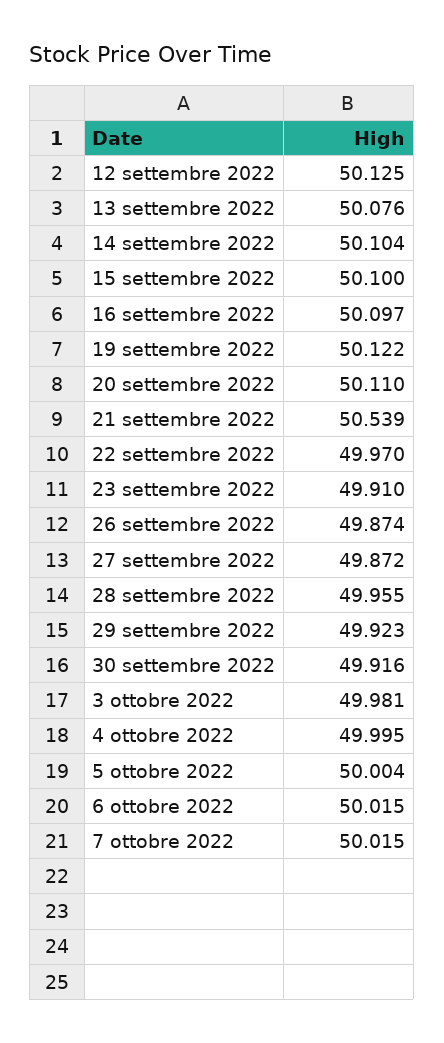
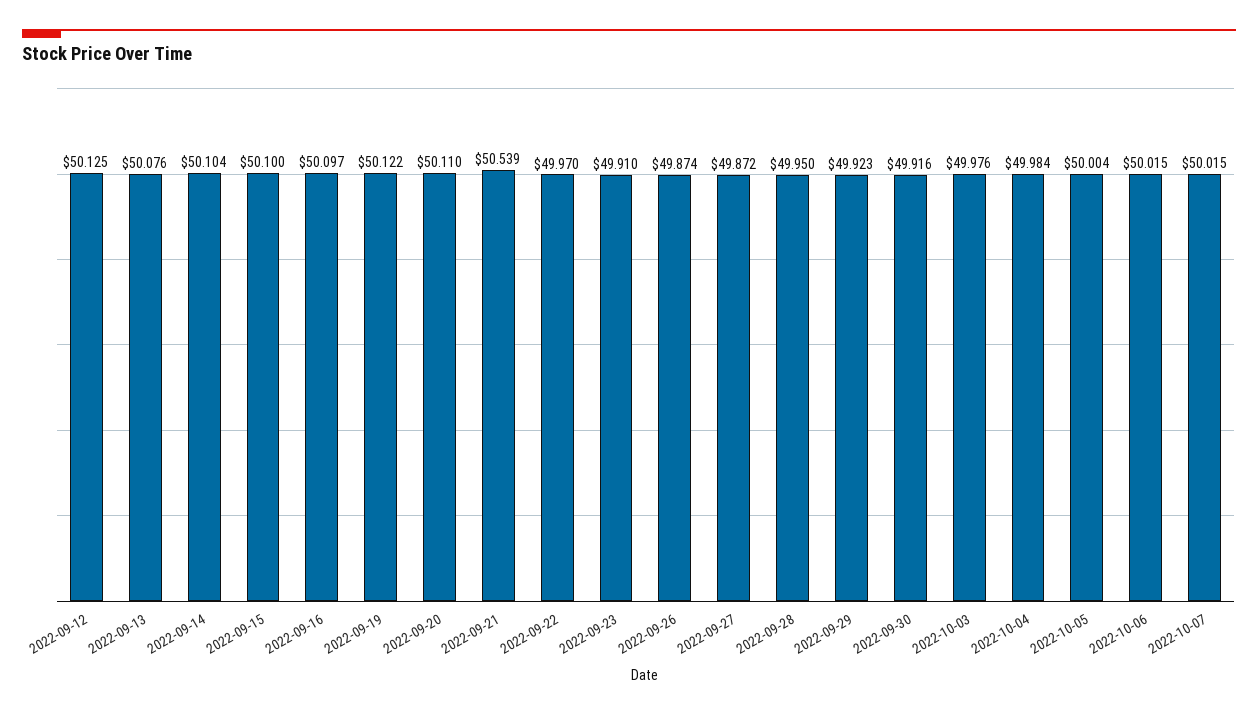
  {
    "12 settembre 2022": 50.125,
    "13 settembre 2022": 50.076,
    "14 settembre 2022": 50.104,
    "15 settembre 2022": 50.1,
    "16 settembre 2022": 50.097,
    "19 settembre 2022": 50.122,
    "20 settembre 2022": 50.11,
    "21 settembre 2022": 50.539,
    "22 settembre 2022": 49.97,
    "23 settembre 2022": 49.91,
    "26 settembre 2022": 49.874,
    "27 settembre 2022": 49.872,
-   "28 settembre 2022": 49.955,
+   "28 settembre 2022": 49.95,
    "29 settembre 2022": 49.923,
    "30 settembre 2022": 49.916,
-   "3 ottobre 2022": 49.981,
+   "3 ottobre 2022": 49.976,
-   "4 ottobre 2022": 49.995,
+   "4 ottobre 2022": 49.984,
    "5 ottobre 2022": 50.004,
    "6 ottobre 2022": 50.015,
    "7 ottobre 2022": 50.015
  }

